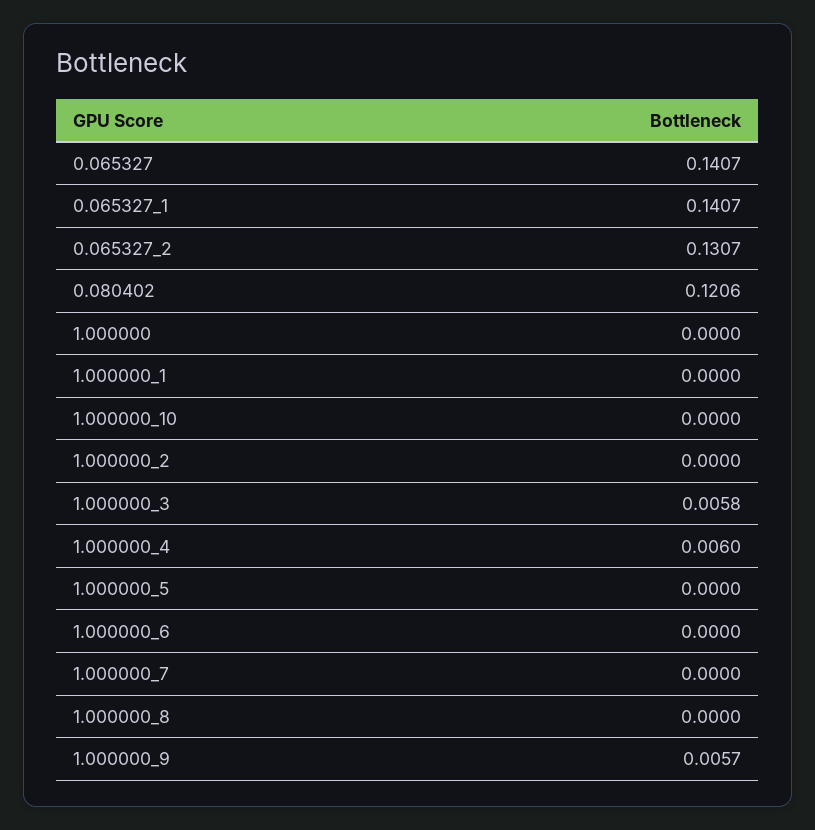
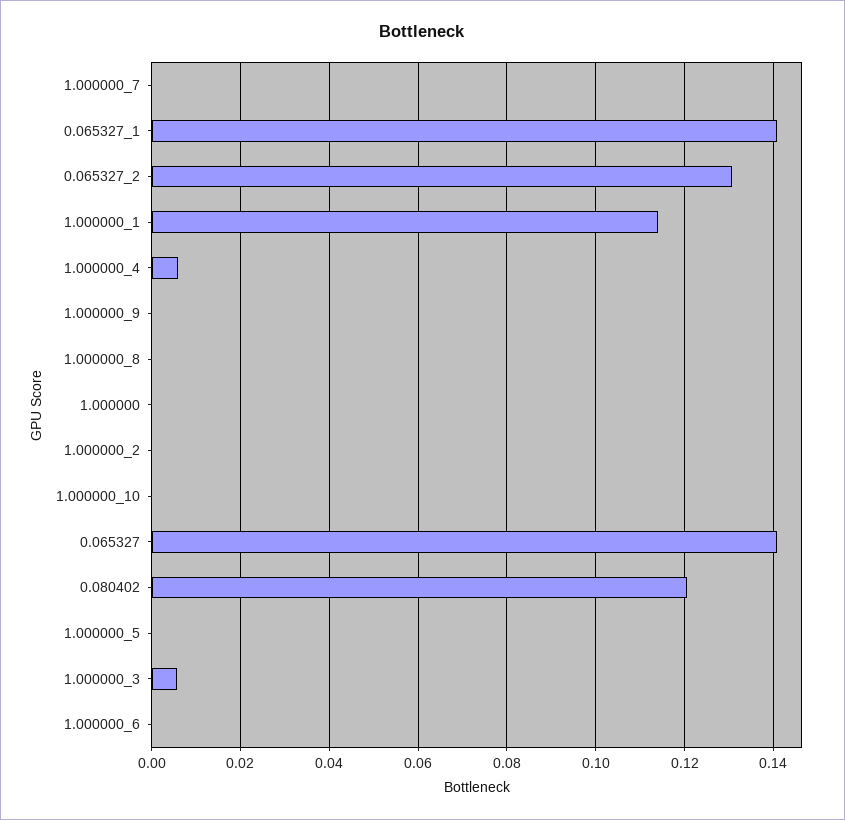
  {
    "0.065327": 0.1407,
    "0.065327_1": 0.1407,
    "0.065327_2": 0.1307,
    "0.080402": 0.1206,
    "1.000000": 0,
-   "1.000000_1": 0,
+   "1.000000_1": 0.114,
    "1.000000_10": 0,
    "1.000000_2": 0,
    "1.000000_3": 0.0058,
    "1.000000_4": 0.006,
    "1.000000_5": 0,
    "1.000000_6": 0,
    "1.000000_7": 0,
    "1.000000_8": 0,
-   "1.000000_9": 0.0057
+   "1.000000_9": 0
  }

